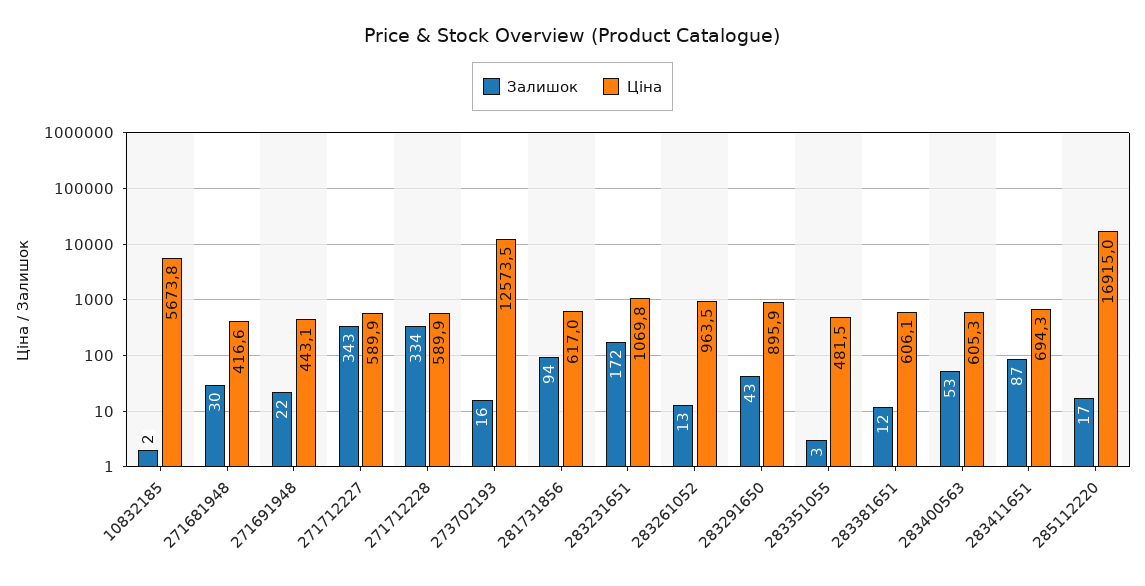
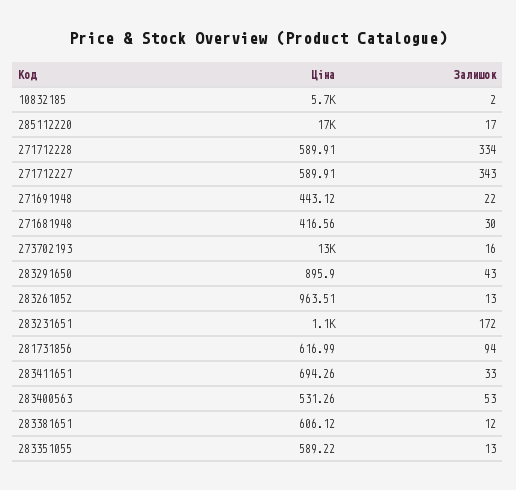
  {
    "Залишок": {
      "10832185": 2,
      "271681948": 30,
      "271691948": 22,
      "271712227": 343,
      "271712228": 334,
      "273702193": 16,
      "281731856": 94,
      "283231651": 172,
      "283261052": 13,
      "283291650": 43,
-     "283351055": 3,
+     "283351055": 13,
      "283381651": 12,
      "283400563": 53,
-     "283411651": 87,
+     "283411651": 33,
      "285112220": 17
    },
    "Ціна": {
      "10832185": 5673.8,
      "271681948": 416.56,
      "271691948": 443.12,
      "271712227": 589.91,
      "271712228": 589.91,
      "273702193": 12573.5,
      "281731856": 616.99,
      "283231651": 1069.8,
      "283261052": 963.51,
      "283291650": 895.9,
-     "283351055": 481.5,
+     "283351055": 589.22,
      "283381651": 606.12,
-     "283400563": 605.3,
+     "283400563": 531.26,
      "283411651": 694.26,
      "285112220": 16915
    }
  }

